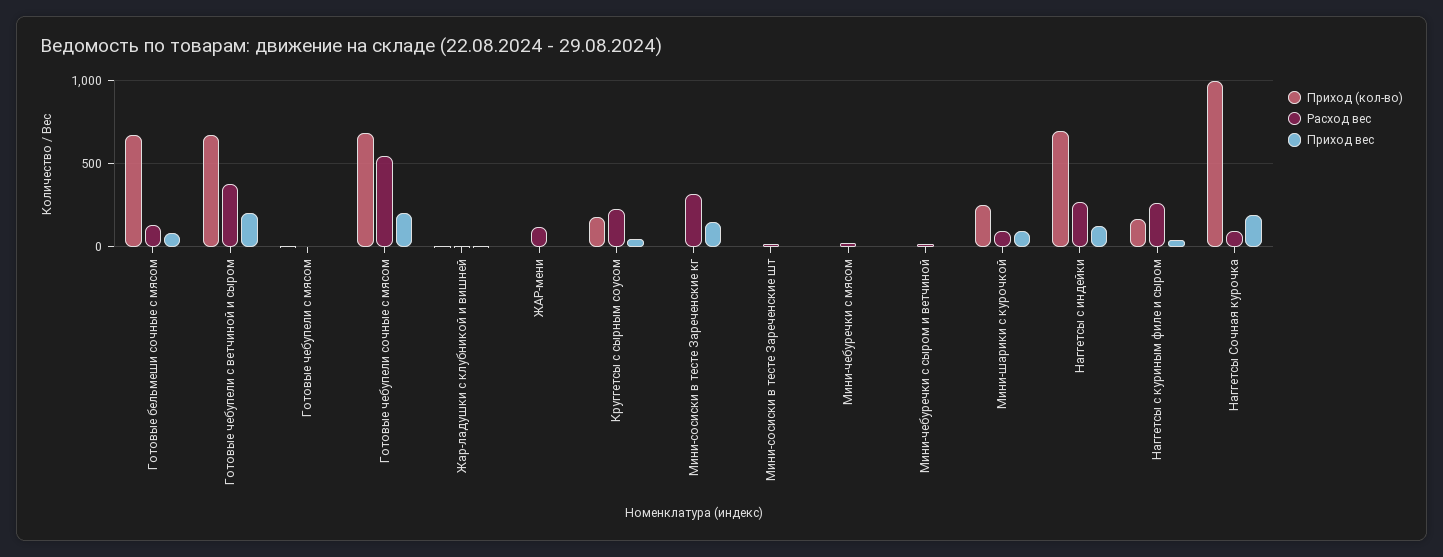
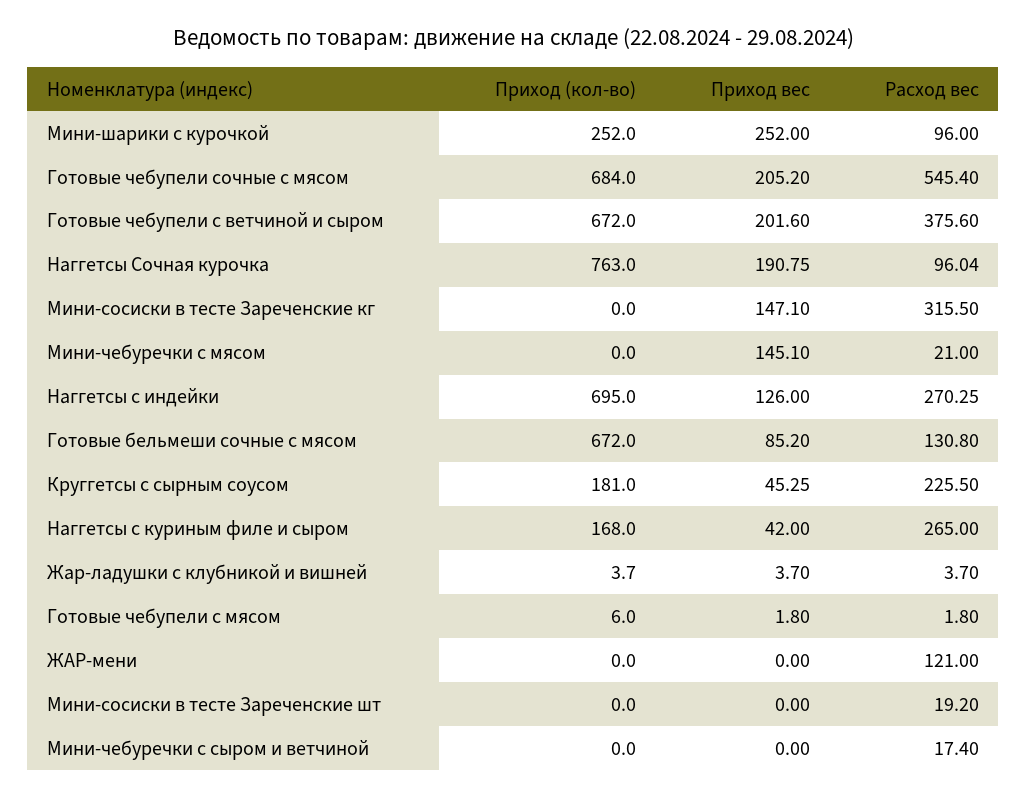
  {
    "Приход (кол-во)": {
      "Готовые бельмеши сочные с мясом": 672,
      "Готовые чебупели с ветчиной и сыром": 672,
      "Готовые чебупели с мясом": 6,
      "Готовые чебупели сочные с мясом": 684,
      "Жар-ладушки с клубникой и вишней": 3.7,
      "ЖАР-мени": 0,
      "Круггетсы с сырным соусом": 181,
      "Мини-сосиски в тесте Зареченские кг": 0,
      "Мини-сосиски в тесте Зареченские шт": 0,
      "Мини-чебуречки с мясом": 0,
      "Мини-чебуречки с сыром и ветчиной": 0,
      "Мини-шарики с курочкой": 252,
      "Наггетсы с индейки": 695,
      "Наггетсы с куриным филе и сыром": 168,
-     "Наггетсы Сочная курочка": 1000
+     "Наггетсы Сочная курочка": 763
    },
    "Расход вес": {
      "Готовые бельмеши сочные с мясом": 130.8,
      "Готовые чебупели с ветчиной и сыром": 375.6,
      "Готовые чебупели с мясом": 1.8,
      "Готовые чебупели сочные с мясом": 545.4,
      "Жар-ладушки с клубникой и вишней": 3.7,
      "ЖАР-мени": 121,
      "Круггетсы с сырным соусом": 225.5,
      "Мини-сосиски в тесте Зареченские кг": 315.5,
      "Мини-сосиски в тесте Зареченские шт": 19.2,
      "Мини-чебуречки с мясом": 21,
      "Мини-чебуречки с сыром и ветчиной": 17.4,
      "Мини-шарики с курочкой": 96,
      "Наггетсы с индейки": 270.25,
      "Наггетсы с куриным филе и сыром": 265,
      "Наггетсы Сочная курочка": 96.04
    },
    "Приход вес": {
      "Готовые бельмеши сочные с мясом": 85.2,
      "Готовые чебупели с ветчиной и сыром": 201.6,
      "Готовые чебупели с мясом": 1.8,
      "Готовые чебупели сочные с мясом": 205.2,
      "Жар-ладушки с клубникой и вишней": 3.7,
      "ЖАР-мени": 0,
      "Круггетсы с сырным соусом": 45.25,
      "Мини-сосиски в тесте Зареченские кг": 147.1,
      "Мини-сосиски в тесте Зареченские шт": 0,
-     "Мини-чебуречки с мясом": 0,
+     "Мини-чебуречки с мясом": 145.1,
      "Мини-чебуречки с сыром и ветчиной": 0,
-     "Мини-шарики с курочкой": 100,
+     "Мини-шарики с курочкой": 252,
      "Наггетсы с индейки": 126,
      "Наггетсы с куриным филе и сыром": 42,
      "Наггетсы Сочная курочка": 190.75
    }
  }

